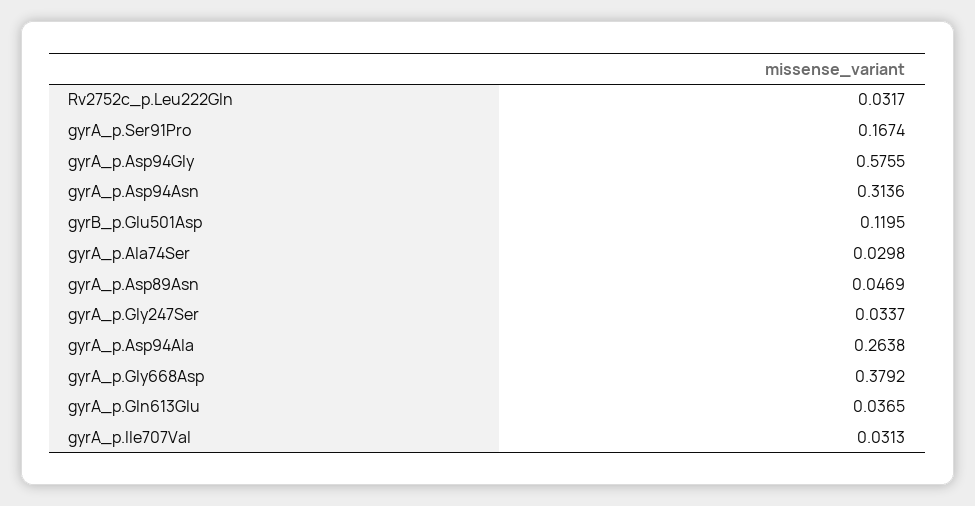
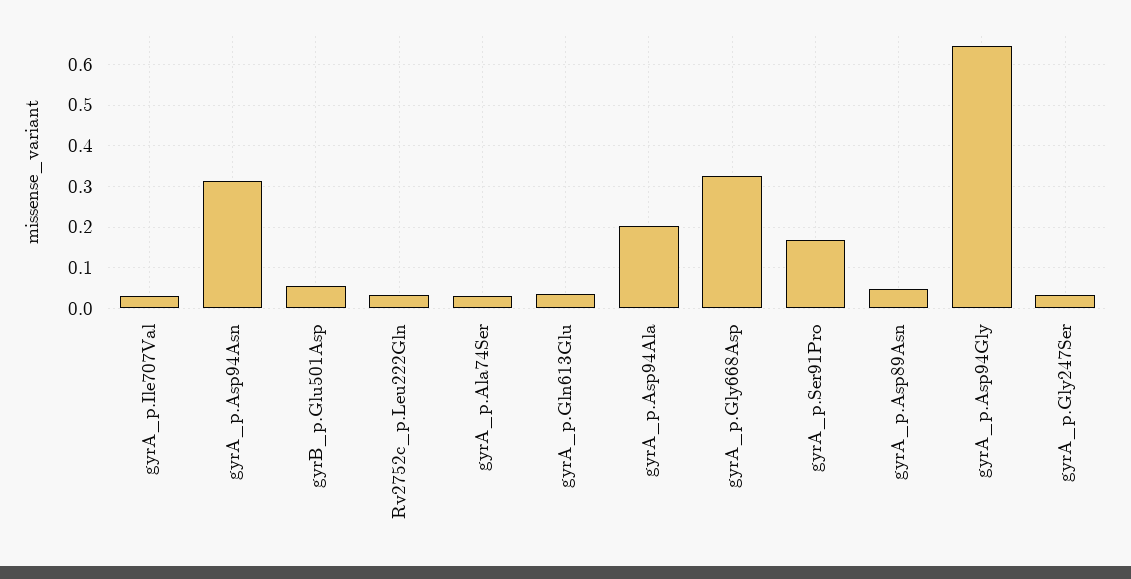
  {
    "Rv2752c_p.Leu222Gln": 0.0317,
    "gyrA_p.Ser91Pro": 0.1674,
-   "gyrA_p.Asp94Gly": 0.5755,
+   "gyrA_p.Asp94Gly": 0.64,
    "gyrA_p.Asp94Asn": 0.3136,
-   "gyrB_p.Glu501Asp": 0.1195,
+   "gyrB_p.Glu501Asp": 0.06,
    "gyrA_p.Ala74Ser": 0.0298,
    "gyrA_p.Asp89Asn": 0.0469,
    "gyrA_p.Gly247Ser": 0.0337,
-   "gyrA_p.Asp94Ala": 0.2638,
+   "gyrA_p.Asp94Ala": 0.2,
-   "gyrA_p.Gly668Asp": 0.3792,
+   "gyrA_p.Gly668Asp": 0.32,
    "gyrA_p.Gln613Glu": 0.0365,
    "gyrA_p.Ile707Val": 0.0313
  }

